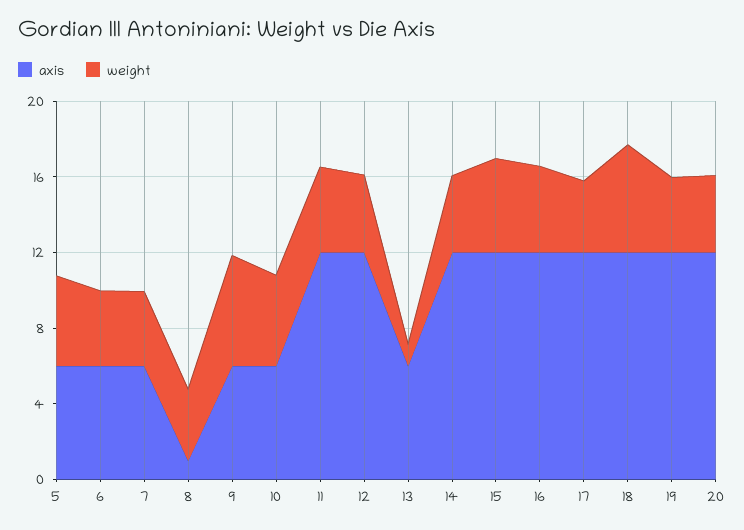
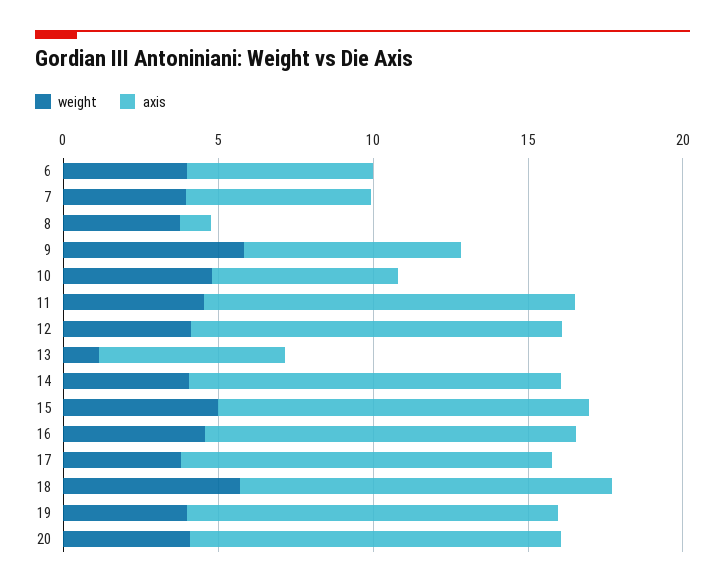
  {
    "axis": {
-     "5": 6,
      "6": 6,
      "7": 6,
      "8": 1,
-     "9": 6,
+     "9": 7,
      "10": 6,
      "11": 12,
      "12": 12,
      "13": 6,
      "14": 12,
      "15": 12,
      "16": 12,
      "17": 12,
      "18": 12,
      "19": 12,
      "20": 12
    },
    "weight": {
-     "5": 5,
      "6": 4,
      "7": 4,
      "8": 4,
      "9": 6,
      "10": 5,
      "11": 5,
      "12": 4,
      "13": 1,
      "14": 4,
      "15": 5,
      "16": 5,
      "17": 4,
      "18": 6,
      "19": 4,
      "20": 4
    }
  }

